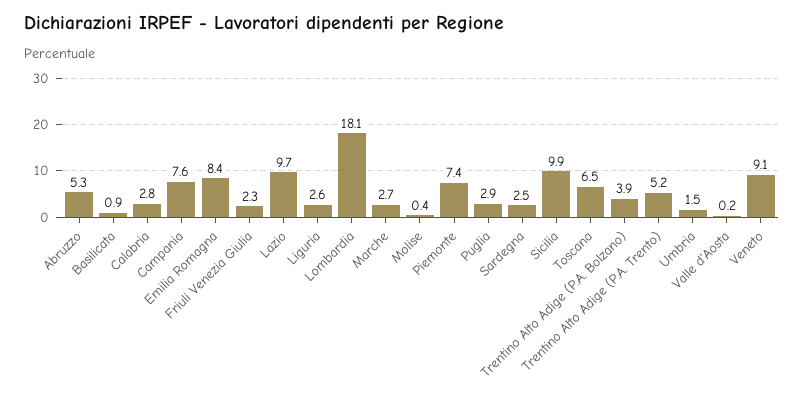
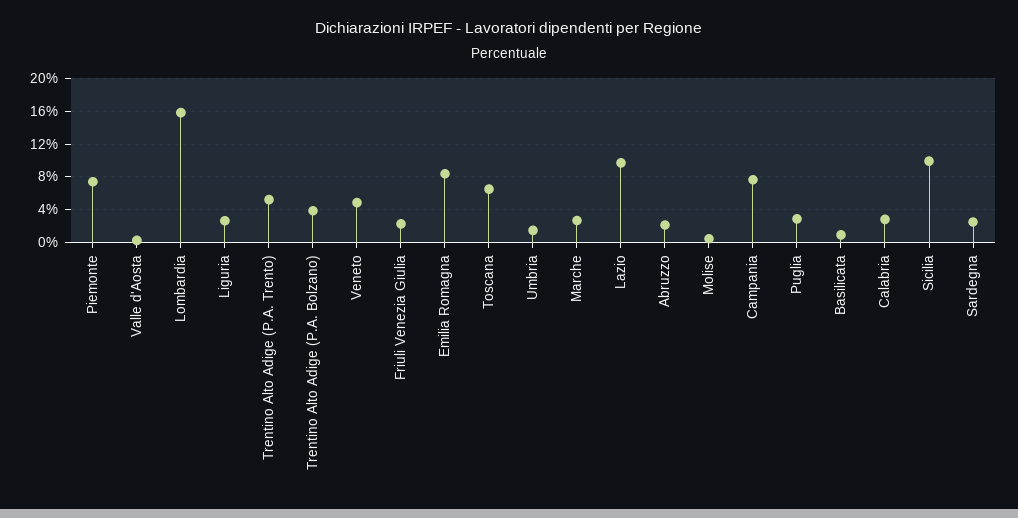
  {
-   "Abruzzo": 5.3,
+   "Abruzzo": 2,
    "Basilicata": 0.9,
    "Calabria": 2.8,
    "Campania": 7.6,
    "Emilia Romagna": 8.4,
    "Friuli Venezia Giulia": 2.3,
    "Lazio": 9.7,
    "Liguria": 2.6,
-   "Lombardia": 18.1,
+   "Lombardia": 16,
    "Marche": 2.7,
    "Molise": 0.4,
    "Piemonte": 7.4,
    "Puglia": 2.9,
    "Sardegna": 2.5,
    "Sicilia": 9.9,
    "Toscana": 6.5,
    "Trentino Alto Adige (P.A. Bolzano)": 3.9,
    "Trentino Alto Adige (P.A. Trento)": 5.2,
    "Umbria": 1.5,
    "Valle d'Aosta": 0.2,
-   "Veneto": 9.1
+   "Veneto": 5
  }

